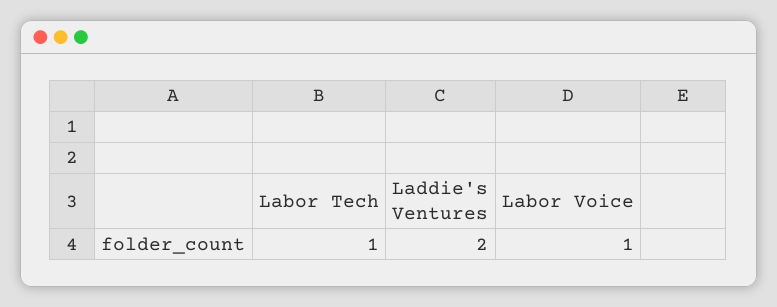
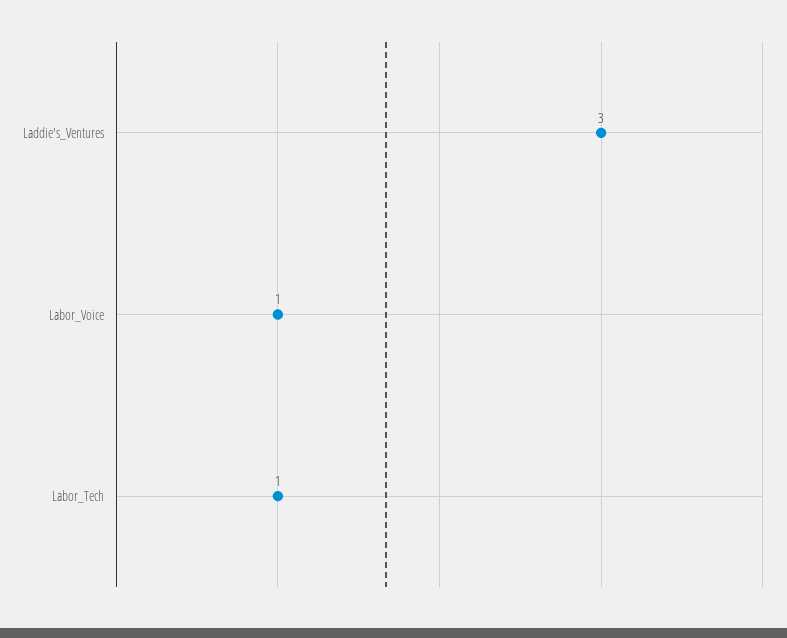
  {
    "Labor Tech": 1,
-   "Laddie's Ventures": 2,
+   "Laddie's Ventures": 3,
    "Labor Voice": 1
  }

